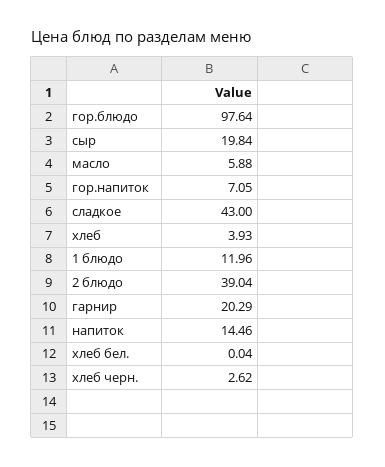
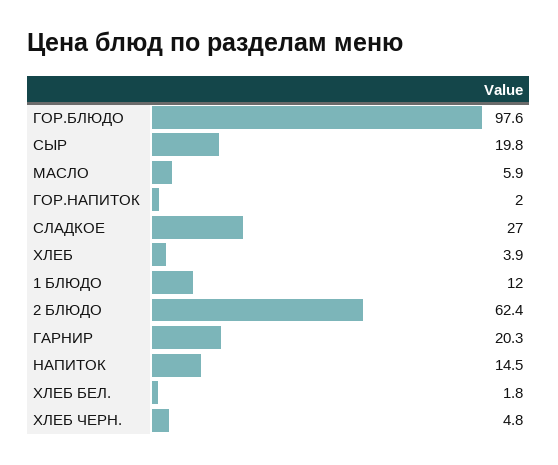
  {
    "гор.блюдо": 97.64,
    "сыр": 19.84,
    "масло": 5.88,
-   "гор.напиток": 7.05,
+   "гор.напиток": 2,
-   "сладкое": 43,
+   "сладкое": 27,
    "хлеб": 3.93,
    "1 блюдо": 11.96,
-   "2 блюдо": 39.04,
+   "2 блюдо": 62.4,
    "гарнир": 20.29,
    "напиток": 14.46,
-   "хлеб бел.": 0.04,
+   "хлеб бел.": 1.8,
-   "хлеб черн.": 2.62
+   "хлеб черн.": 4.8
  }

